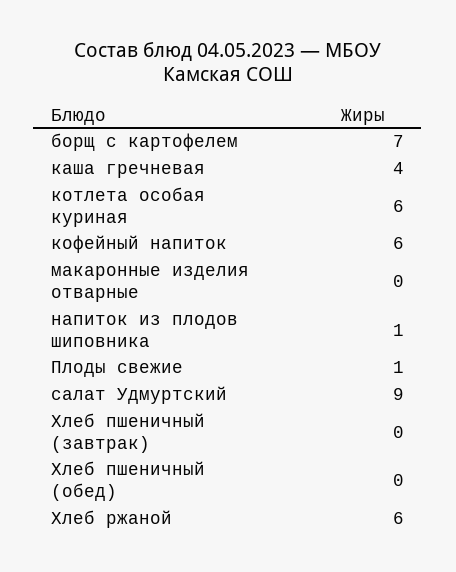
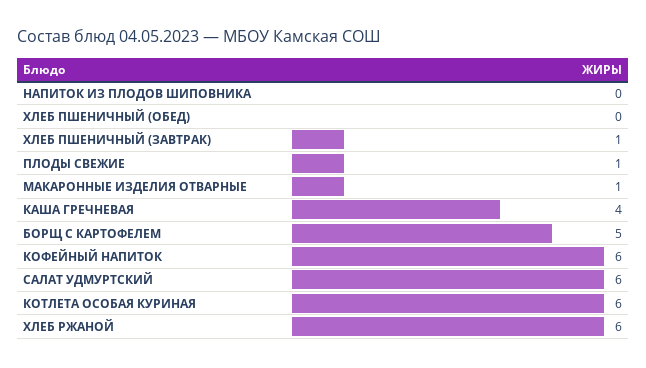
  {
-   "борщ с картофелем": 7,
+   "борщ с картофелем": 5,
    "каша гречневая": 4,
    "котлета особая куриная": 6,
    "кофейный напиток": 6,
-   "макаронные изделия отварные": 0,
+   "макаронные изделия отварные": 1,
-   "напиток из плодов шиповника": 1,
+   "напиток из плодов шиповника": 0,
    "Плоды свежие": 1,
-   "салат Удмуртский": 9,
+   "салат Удмуртский": 6,
-   "Хлеб пшеничный (завтрак)": 0,
+   "Хлеб пшеничный (завтрак)": 1,
    "Хлеб пшеничный (обед)": 0,
    "Хлеб ржаной": 6
  }

